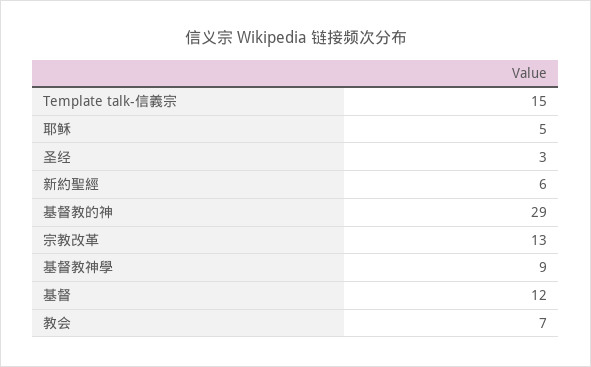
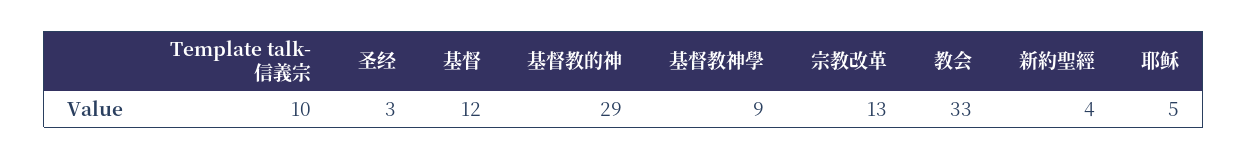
  {
-   "Template talk-信義宗": 15,
+   "Template talk-信義宗": 10,
    "耶稣": 5,
    "圣经": 3,
-   "新約聖經": 6,
+   "新約聖經": 4,
    "基督教的神": 29,
    "宗教改革": 13,
    "基督教神學": 9,
    "基督": 12,
-   "教会": 7
+   "教会": 33
  }

